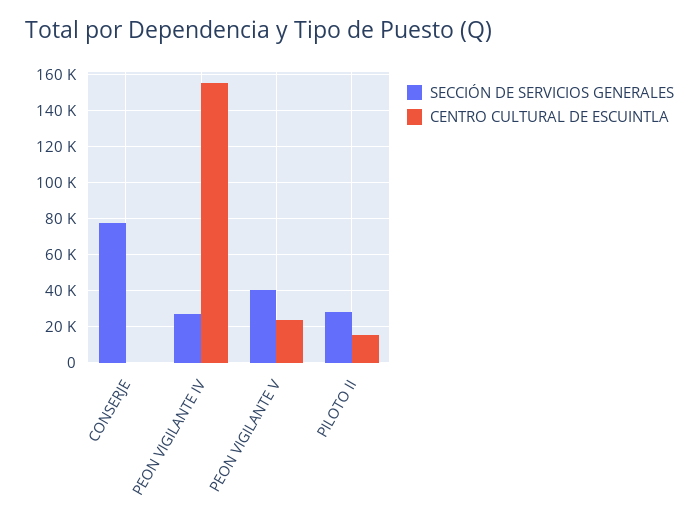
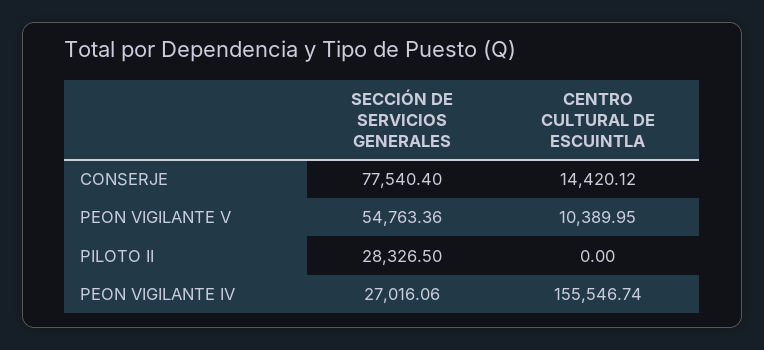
  {
    "SECCIÓN DE SERVICIOS GENERALES": {
      "CONSERJE": 77540.4,
      "PEON VIGILANTE IV": 27016.06,
-     "PEON VIGILANTE V": 40000,
+     "PEON VIGILANTE V": 54763.36,
      "PILOTO II": 28326.5
    },
    "CENTRO CULTURAL DE ESCUINTLA": {
-     "CONSERJE": 0,
+     "CONSERJE": 14420.12,
      "PEON VIGILANTE IV": 155546.74,
-     "PEON VIGILANTE V": 25000,
+     "PEON VIGILANTE V": 10389.95,
-     "PILOTO II": 15000
+     "PILOTO II": 0
    }
  }

